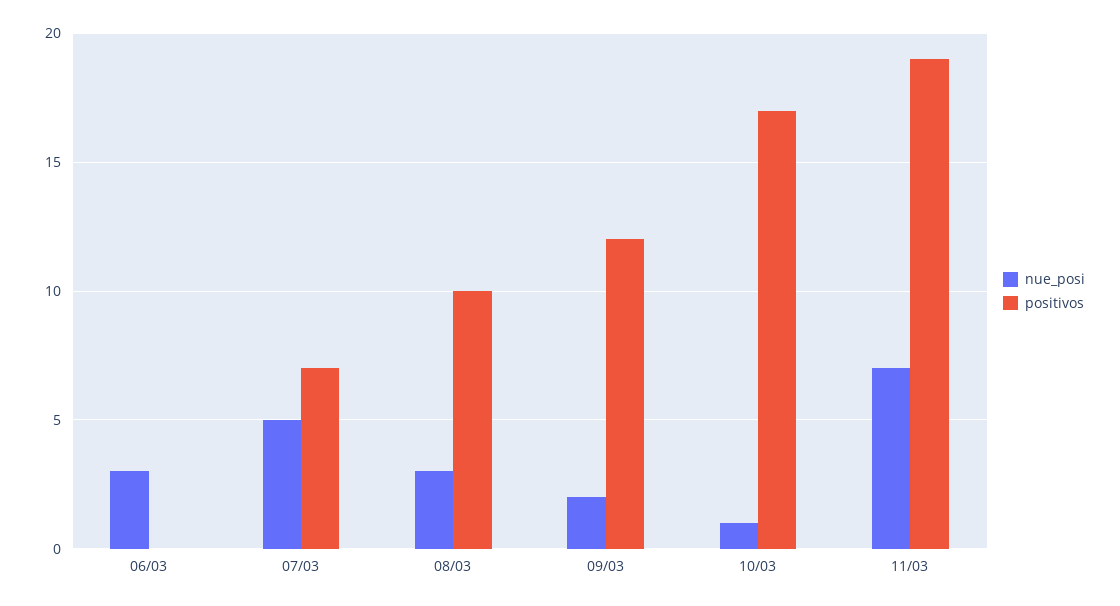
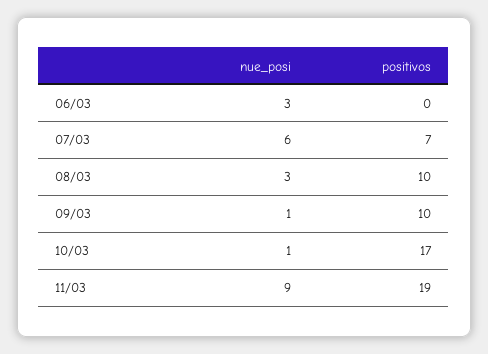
  {
    "nue_posi": {
      "06/03": 3,
-     "07/03": 5,
+     "07/03": 6,
      "08/03": 3,
-     "09/03": 2,
+     "09/03": 1,
      "10/03": 1,
-     "11/03": 7
+     "11/03": 9
    },
    "positivos": {
      "06/03": 0,
      "07/03": 7,
      "08/03": 10,
-     "09/03": 12,
+     "09/03": 10,
      "10/03": 17,
      "11/03": 19
    }
  }

